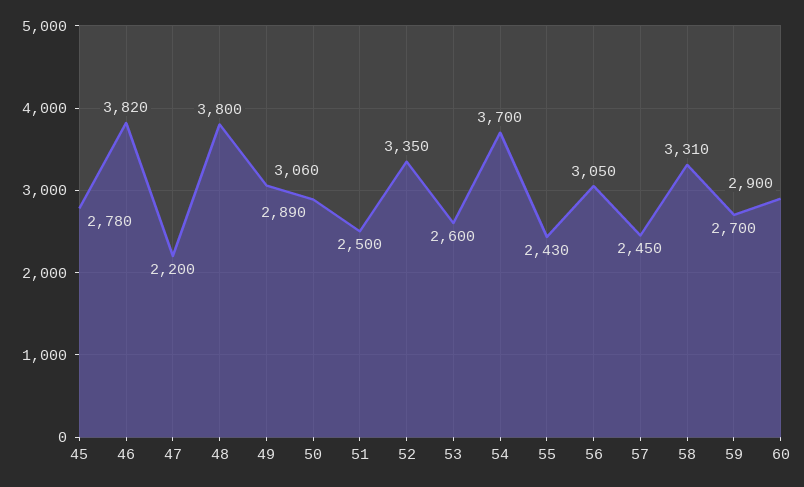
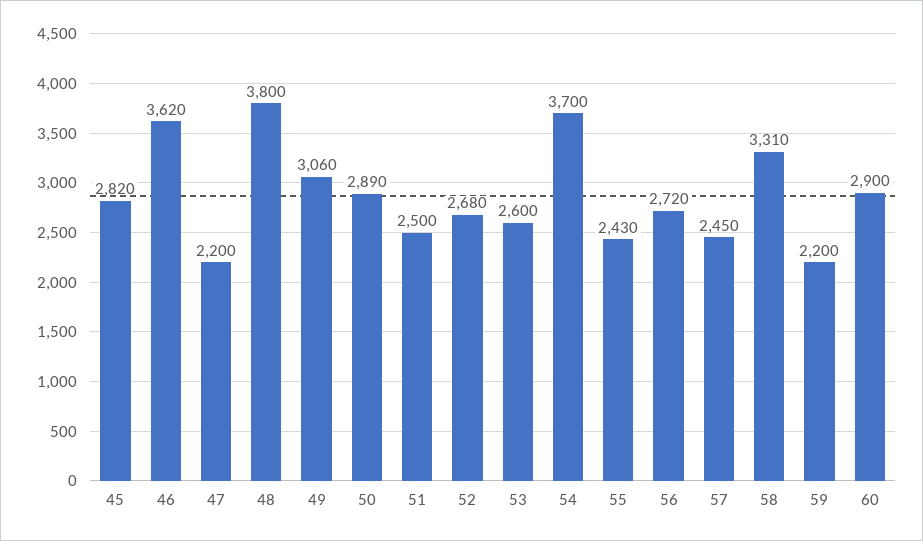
  {
-   "45": 2780,
+   "45": 2820,
-   "46": 3820,
+   "46": 3620,
    "47": 2200,
    "48": 3800,
    "49": 3060,
    "50": 2890,
    "51": 2500,
-   "52": 3350,
+   "52": 2680,
    "53": 2600,
    "54": 3700,
    "55": 2430,
-   "56": 3050,
+   "56": 2720,
    "57": 2450,
    "58": 3310,
-   "59": 2700,
+   "59": 2200,
    "60": 2900
  }

